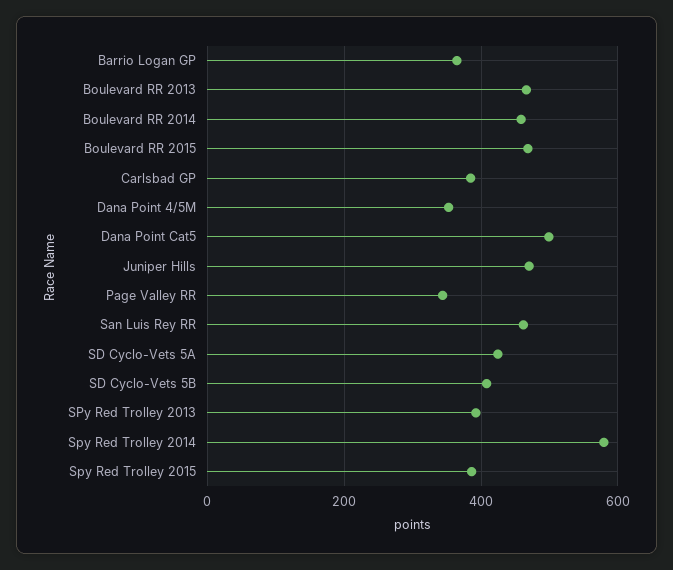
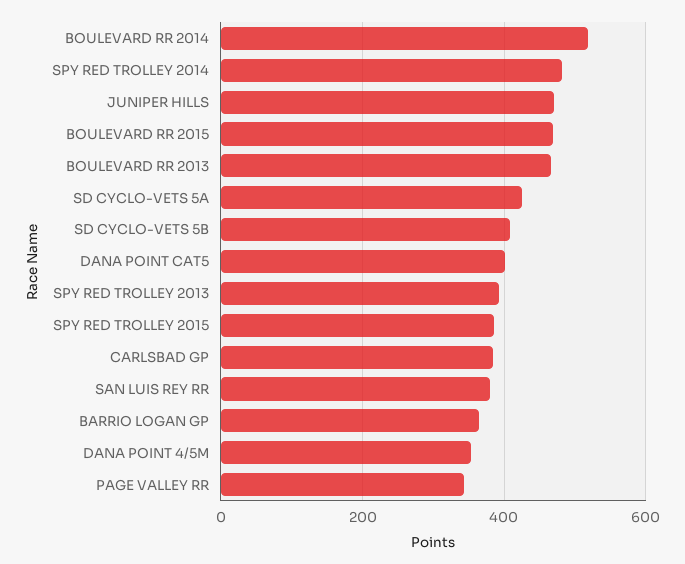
  {
    "Barrio Logan GP": 360,
    "Boulevard RR 2013": 460,
-   "Boulevard RR 2014": 460,
+   "Boulevard RR 2014": 520,
    "Boulevard RR 2015": 460,
    "Carlsbad GP": 380,
    "Dana Point 4/5M": 360,
-   "Dana Point Cat5": 500,
+   "Dana Point Cat5": 400,
    "Juniper Hills": 480,
    "Page Valley RR": 340,
-   "San Luis Rey RR": 460,
+   "San Luis Rey RR": 380,
    "SD Cyclo-Vets 5A": 420,
    "SD Cyclo-Vets 5B": 400,
    "SPy Red Trolley 2013": 400,
-   "Spy Red Trolley 2014": 580,
+   "Spy Red Trolley 2014": 480,
    "Spy Red Trolley 2015": 380
  }

